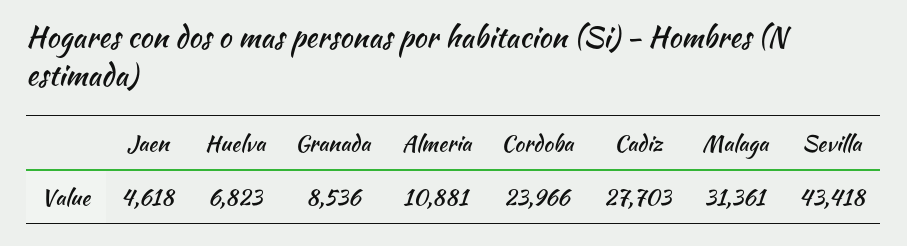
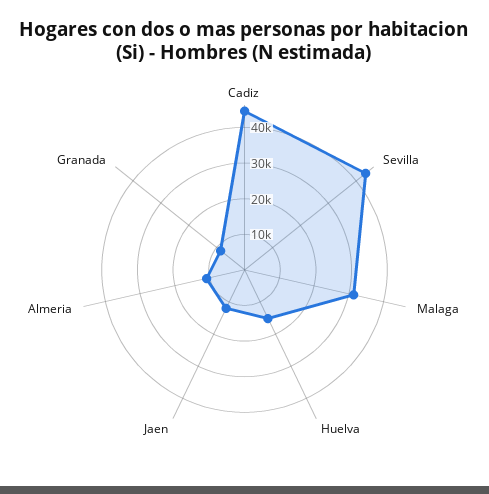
  {
-   "Jaen": 4618,
+   "Jaen": 12500,
-   "Huelva": 6823,
+   "Huelva": 15000,
    "Granada": 8536,
    "Almeria": 10881,
-   "Cordoba": 23966,
-   "Cadiz": 27703,
+   "Cadiz": 45000,
    "Malaga": 31361,
    "Sevilla": 43418
  }

